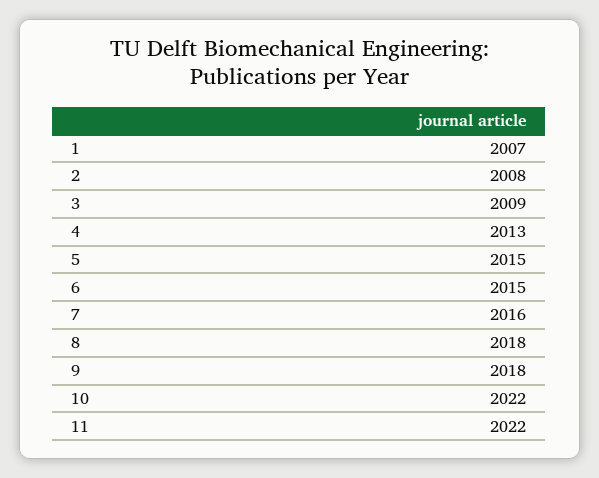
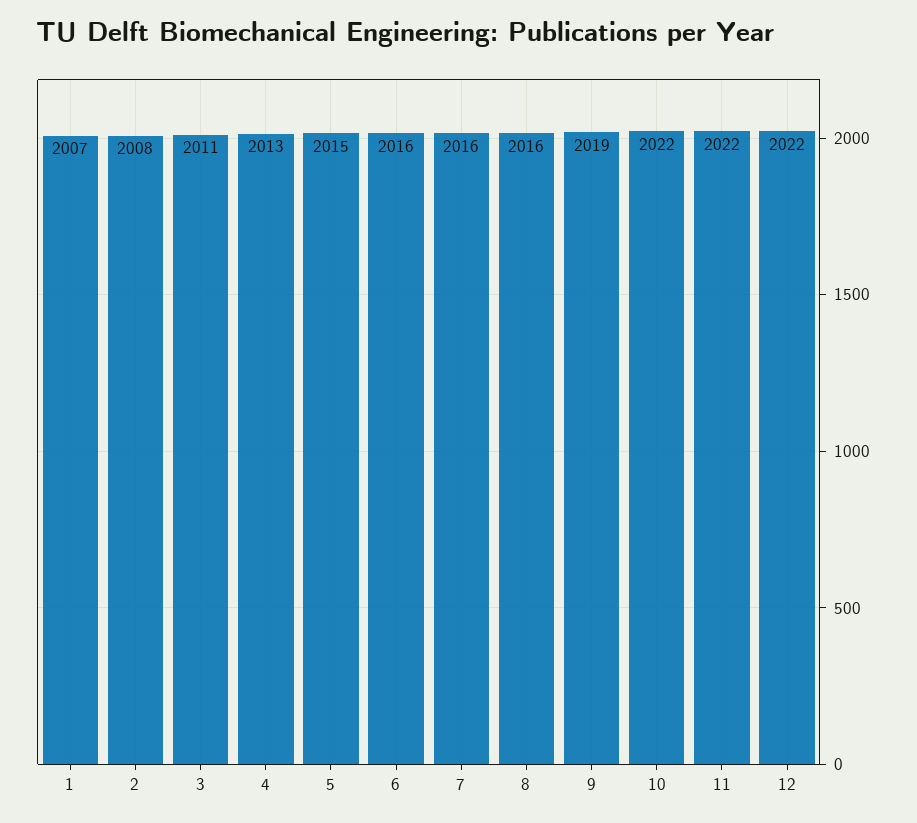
  {
    "1": 2007,
    "2": 2008,
-   "3": 2009,
+   "3": 2011,
    "4": 2013,
    "5": 2015,
-   "6": 2015,
+   "6": 2016,
    "7": 2016,
-   "8": 2018,
+   "8": 2016,
-   "9": 2018,
+   "9": 2019,
    "10": 2022,
-   "11": 2022
+   "11": 2022,
+   "12": 2022
  }

